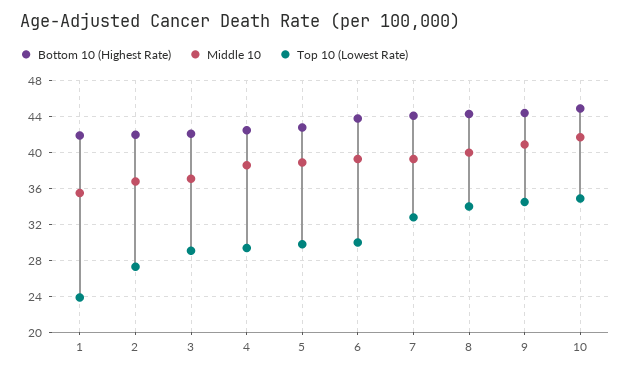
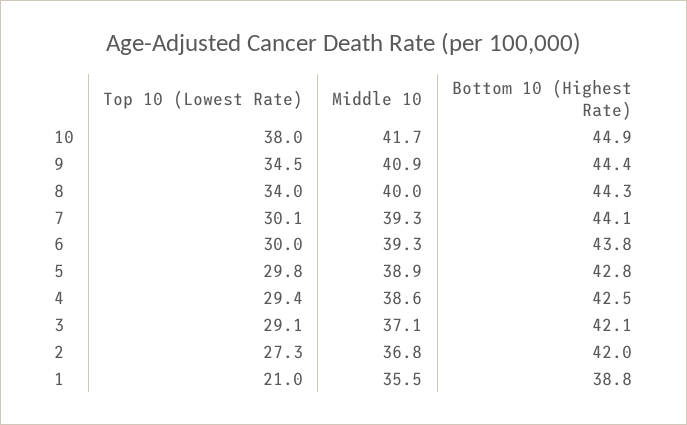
  {
    "Bottom 10 (Highest Rate)": {
-     "1": 42,
+     "1": 38.8,
      "2": 42,
      "3": 42.1,
      "4": 42.5,
      "5": 42.8,
      "6": 43.8,
      "7": 44.1,
      "8": 44.3,
      "9": 44.4,
      "10": 44.9
    },
    "Middle 10": {
      "1": 35.5,
      "2": 36.8,
      "3": 37.1,
      "4": 38.6,
      "5": 38.9,
      "6": 39.3,
      "7": 39.3,
      "8": 40,
      "9": 40.9,
      "10": 41.7
    },
    "Top 10 (Lowest Rate)": {
-     "1": 24,
+     "1": 21,
      "2": 27.3,
      "3": 29.1,
      "4": 29.4,
      "5": 29.8,
      "6": 30,
-     "7": 33,
+     "7": 30.1,
      "8": 34,
      "9": 34.5,
-     "10": 35
+     "10": 38
    }
  }

